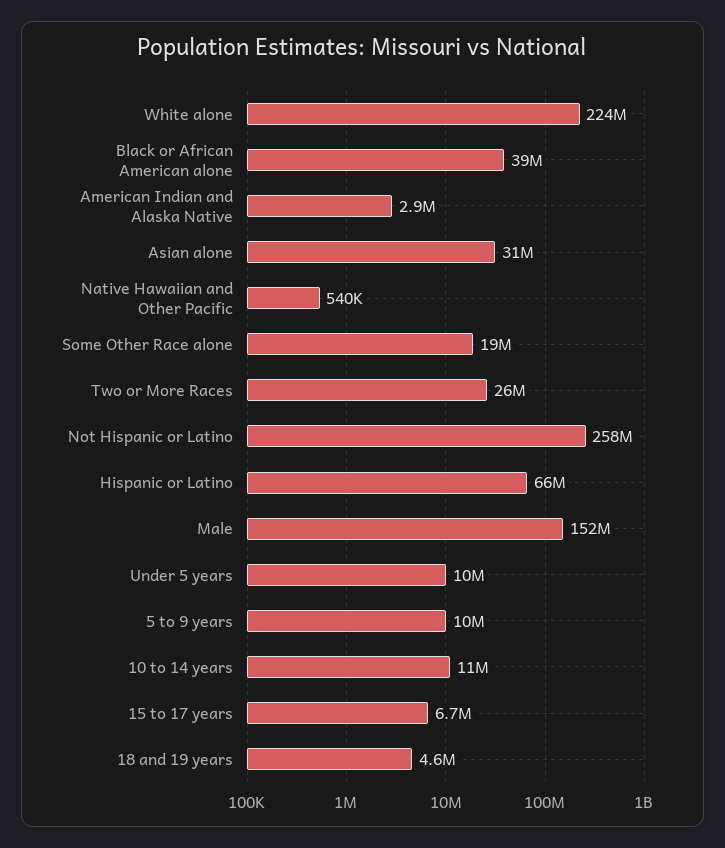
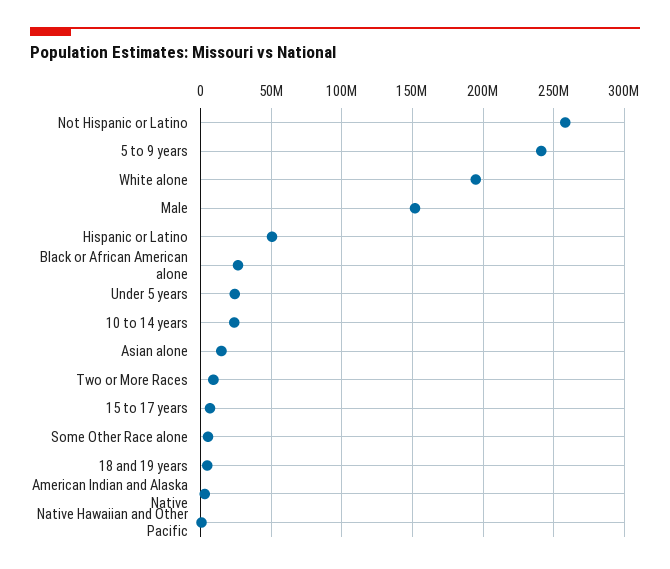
  {
-   "White alone": 224000000,
+   "White alone": 195000000,
-   "Black or African American alone": 39000000,
+   "Black or African American alone": 25000000,
    "American Indian and Alaska Native": 2900000,
-   "Asian alone": 31000000,
+   "Asian alone": 15000000,
    "Native Hawaiian and Other Pacific": 540000,
-   "Some Other Race alone": 19000000,
+   "Some Other Race alone": 5000000,
-   "Two or More Races": 26000000,
+   "Two or More Races": 10000000,
    "Not Hispanic or Latino": 258000000,
-   "Hispanic or Latino": 66000000,
+   "Hispanic or Latino": 50000000,
    "Male": 152000000,
-   "Under 5 years": 10000000,
+   "Under 5 years": 25000000,
-   "5 to 9 years": 10000000,
+   "5 to 9 years": 240000000,
-   "10 to 14 years": 11000000,
+   "10 to 14 years": 25000000,
    "15 to 17 years": 6700000,
    "18 and 19 years": 4600000
  }

